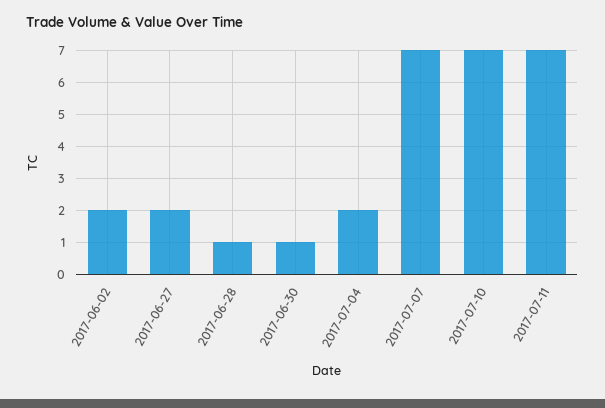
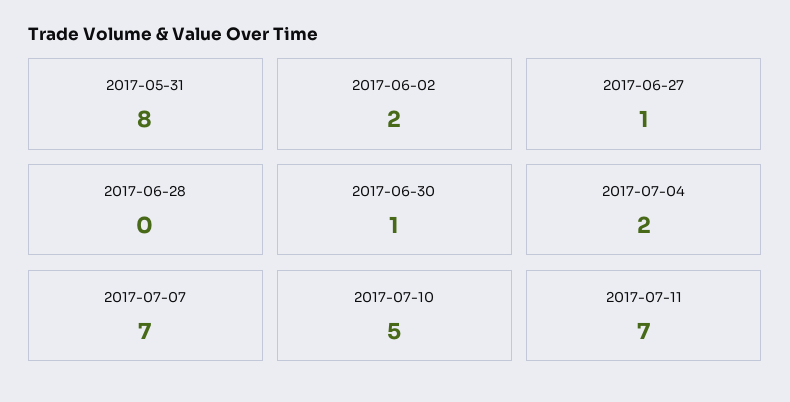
  {
    "2017-06-02": 2,
-   "2017-06-27": 2,
+   "2017-06-27": 1,
-   "2017-06-28": 1,
+   "2017-06-28": 0,
    "2017-06-30": 1,
    "2017-07-04": 2,
    "2017-07-07": 7,
-   "2017-07-10": 7,
+   "2017-07-10": 5,
-   "2017-07-11": 7
+   "2017-07-11": 7,
+   "2017-05-31": 8
  }

